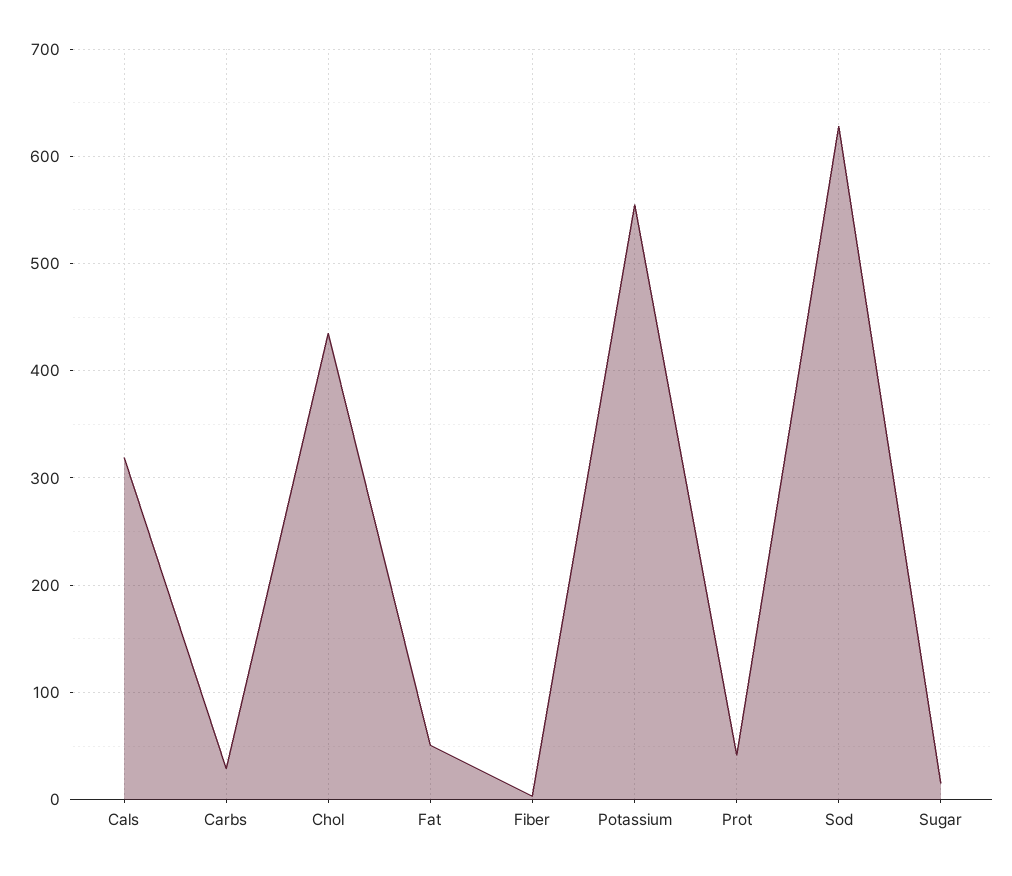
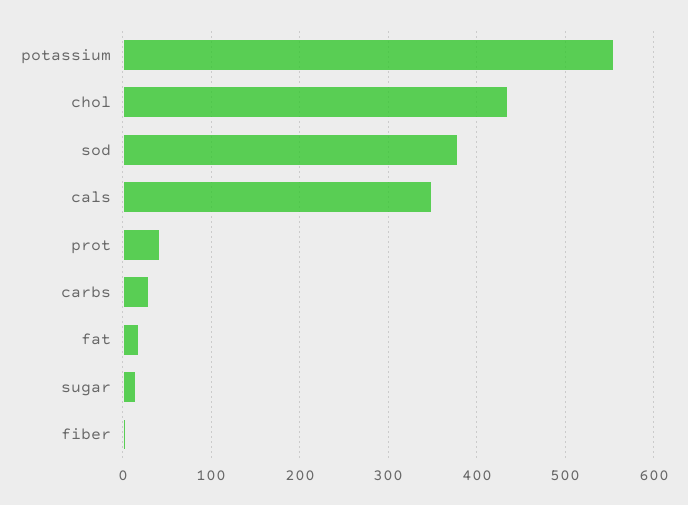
  {
-   "Cals": 320,
+   "Cals": 350,
    "Carbs": 30,
    "Chol": 440,
-   "Fat": 50,
+   "Fat": 20,
    "Fiber": 0,
    "Potassium": 560,
    "Prot": 40,
-   "Sod": 630,
+   "Sod": 380,
    "Sugar": 20
  }

